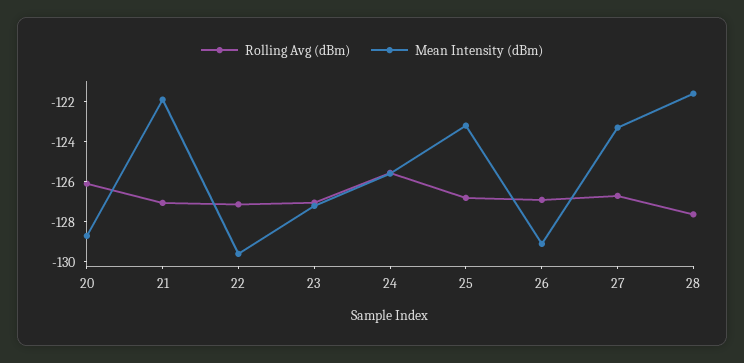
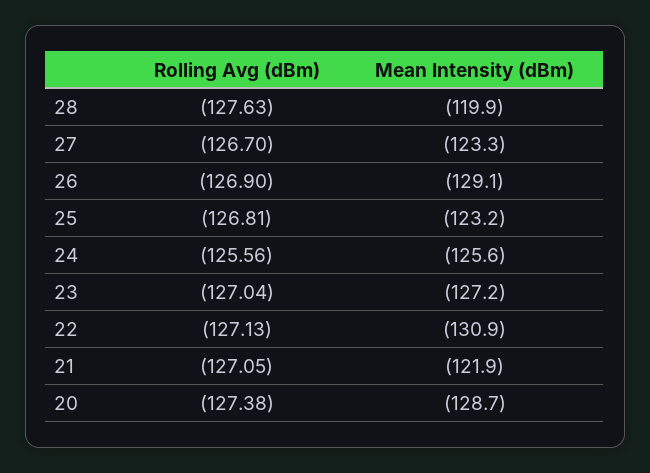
  {
    "Rolling Avg (dBm)": {
-     "20": -126,
+     "20": -127.38,
      "21": -127.05,
      "22": -127.13,
      "23": -127.04,
      "24": -125.56,
      "25": -126.81,
      "26": -126.9,
      "27": -126.7,
      "28": -127.63
    },
    "Mean Intensity (dBm)": {
      "20": -128.7,
      "21": -121.9,
-     "22": -129.5,
+     "22": -130.9,
      "23": -127.2,
      "24": -125.6,
      "25": -123.2,
      "26": -129.1,
      "27": -123.3,
-     "28": -121.5
+     "28": -119.9
    }
  }

